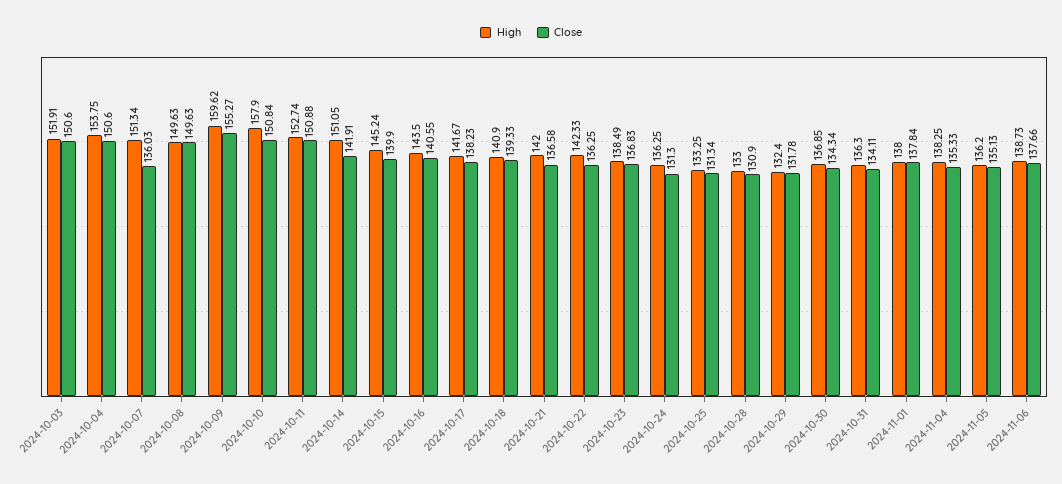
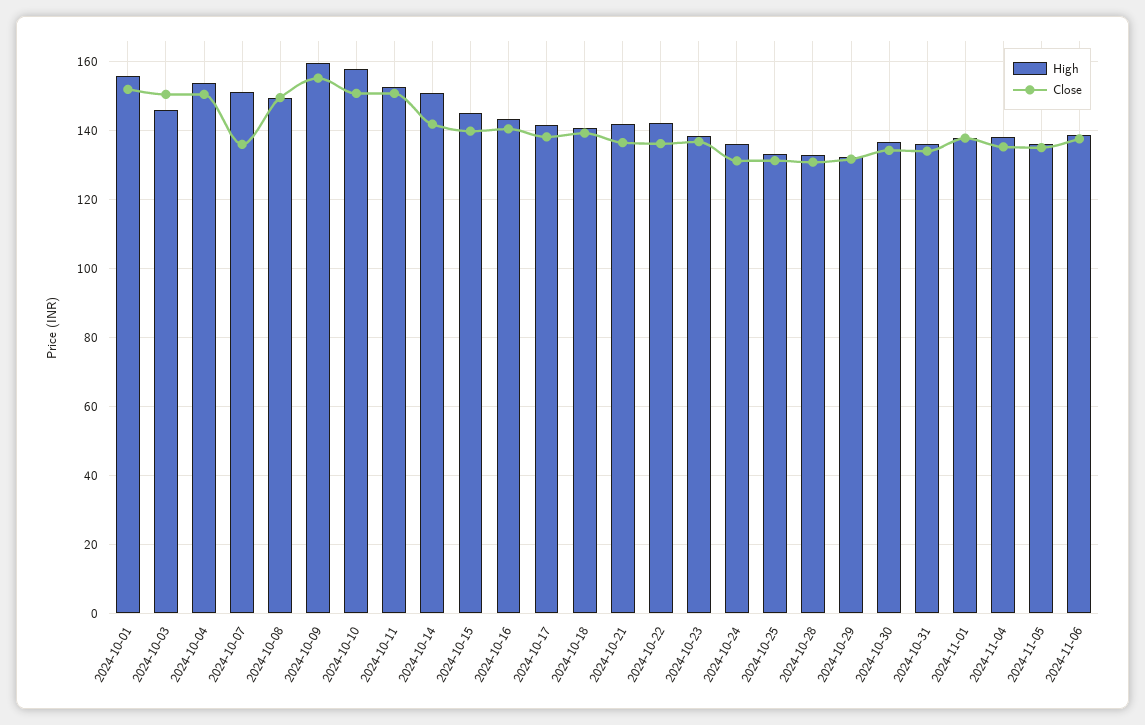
  {
    "High": {
-     "2024-10-03": 151.91,
+     "2024-10-03": 146,
      "2024-10-04": 153.75,
      "2024-10-07": 151.34,
      "2024-10-08": 149.63,
      "2024-10-09": 159.62,
      "2024-10-10": 157.9,
      "2024-10-11": 152.74,
      "2024-10-14": 151.05,
      "2024-10-15": 145.24,
      "2024-10-16": 143.5,
      "2024-10-17": 141.67,
      "2024-10-18": 140.9,
      "2024-10-21": 142,
      "2024-10-22": 142.33,
      "2024-10-23": 138.49,
      "2024-10-24": 136.25,
      "2024-10-25": 133.25,
      "2024-10-28": 133,
      "2024-10-29": 132.4,
      "2024-10-30": 136.85,
      "2024-10-31": 136.3,
      "2024-11-01": 138,
      "2024-11-04": 138.25,
      "2024-11-05": 136.2,
-     "2024-11-06": 138.73
+     "2024-11-06": 138.73,
+     "2024-10-01": 156
    },
    "Close": {
      "2024-10-03": 150.6,
      "2024-10-04": 150.6,
      "2024-10-07": 136.03,
      "2024-10-08": 149.63,
      "2024-10-09": 155.27,
      "2024-10-10": 150.84,
      "2024-10-11": 150.88,
      "2024-10-14": 141.91,
      "2024-10-15": 139.9,
      "2024-10-16": 140.55,
      "2024-10-17": 138.23,
      "2024-10-18": 139.33,
      "2024-10-21": 136.58,
      "2024-10-22": 136.25,
      "2024-10-23": 136.83,
      "2024-10-24": 131.3,
      "2024-10-25": 131.34,
      "2024-10-28": 130.9,
      "2024-10-29": 131.78,
      "2024-10-30": 134.34,
      "2024-10-31": 134.11,
      "2024-11-01": 137.84,
      "2024-11-04": 135.33,
      "2024-11-05": 135.13,
-     "2024-11-06": 137.66
+     "2024-11-06": 137.66,
+     "2024-10-01": 152
    }
  }

